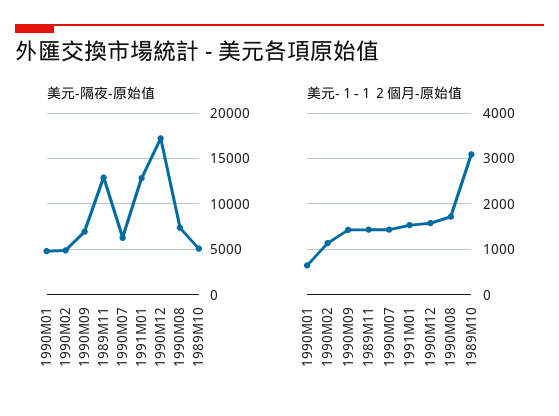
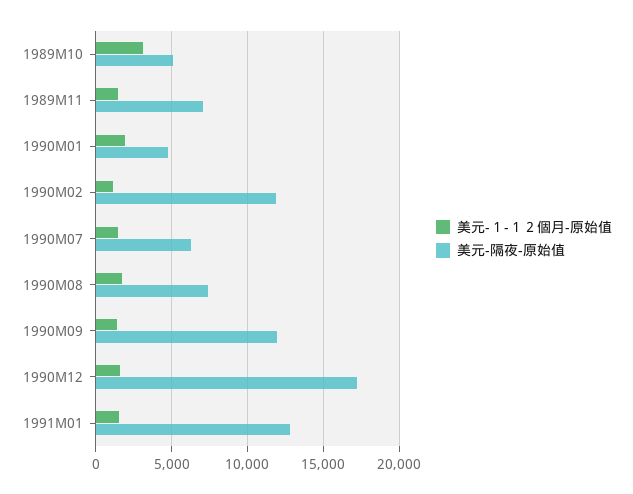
  {
    "美元-隔夜-原始值": {
      "1990M01": 5000,
-     "1990M02": 5000,
+     "1990M02": 12000,
-     "1990M09": 7000,
+     "1990M09": 12000,
-     "1989M11": 13000,
+     "1989M11": 7000,
      "1990M07": 6500,
      "1991M01": 13000,
      "1990M12": 17000,
      "1990M08": 7500,
      "1989M10": 5000
    },
    "美元-１-１２個月-原始值": {
-     "1990M01": 600,
+     "1990M01": 2000,
      "1990M02": 1200,
      "1990M09": 1400,
      "1989M11": 1400,
      "1990M07": 1400,
      "1991M01": 1600,
      "1990M12": 1600,
      "1990M08": 1800,
      "1989M10": 3000
    }
  }

